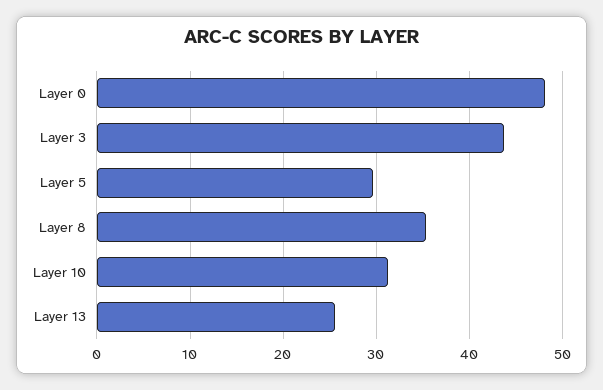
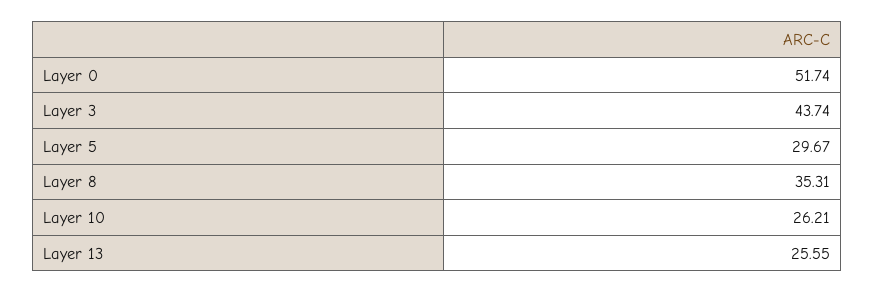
  {
-   "Layer 0": 48,
+   "Layer 0": 51.74,
    "Layer 3": 43.74,
    "Layer 5": 29.67,
    "Layer 8": 35.31,
-   "Layer 10": 31,
+   "Layer 10": 26.21,
    "Layer 13": 25.55
  }

